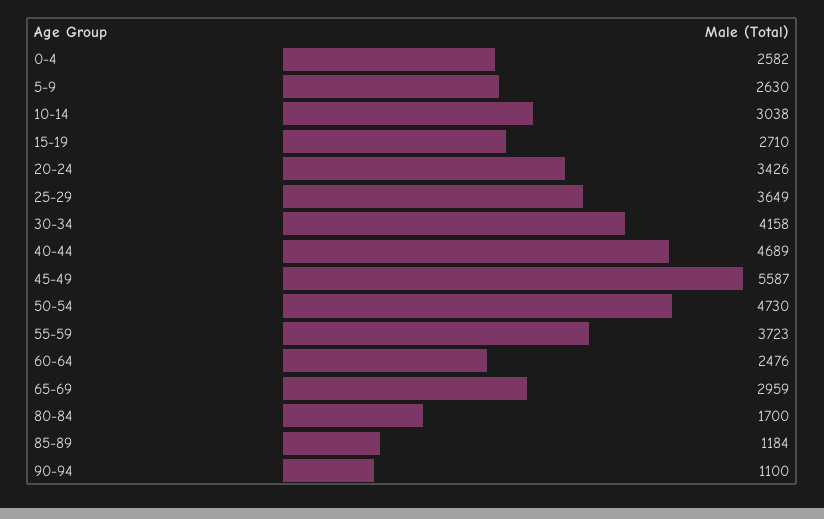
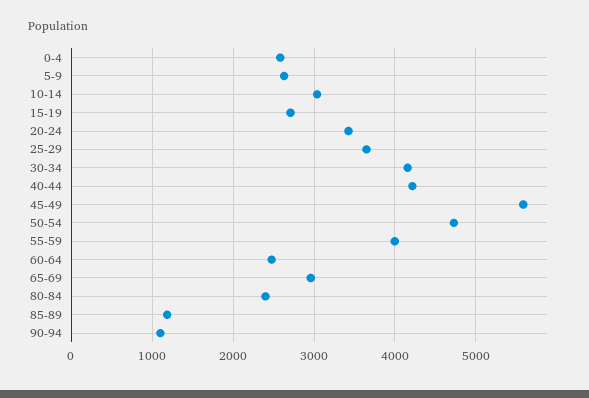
  {
    "0-4": 2582,
    "5-9": 2630,
    "10-14": 3038,
    "15-19": 2710,
    "20-24": 3426,
    "25-29": 3649,
    "30-34": 4158,
-   "40-44": 4689,
+   "40-44": 4200,
    "45-49": 5587,
    "50-54": 4730,
-   "55-59": 3723,
+   "55-59": 4000,
    "60-64": 2476,
    "65-69": 2959,
-   "80-84": 1700,
+   "80-84": 2400,
    "85-89": 1184,
    "90-94": 1100
  }

